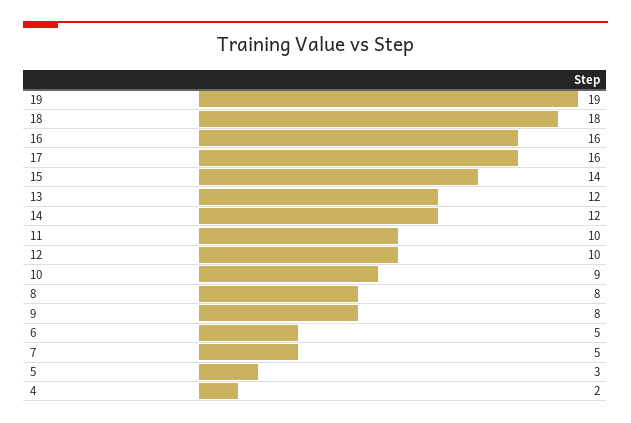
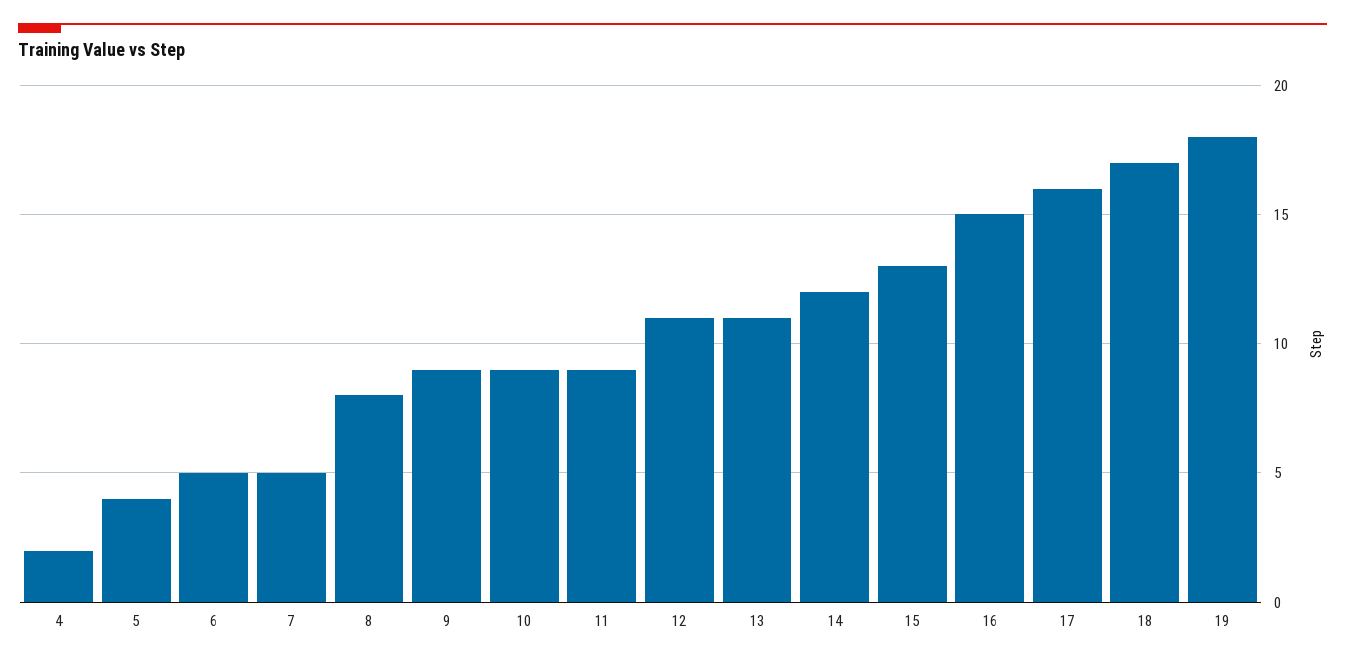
  {
-   "19": 19,
+   "19": 18,
-   "18": 18,
+   "18": 17,
-   "16": 16,
+   "16": 15,
    "17": 16,
-   "15": 14,
+   "15": 13,
-   "13": 12,
+   "13": 11,
    "14": 12,
-   "11": 10,
+   "11": 9,
-   "12": 10,
+   "12": 11,
    "10": 9,
    "8": 8,
-   "9": 8,
+   "9": 9,
    "6": 5,
    "7": 5,
-   "5": 3,
+   "5": 4,
    "4": 2
  }

